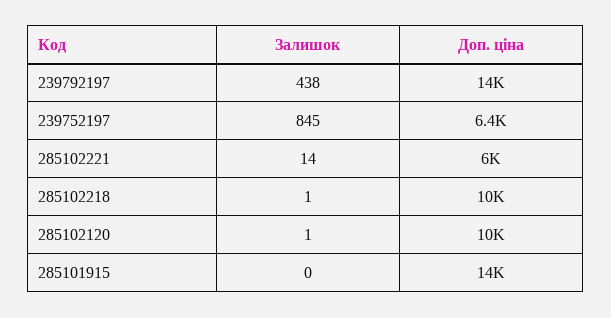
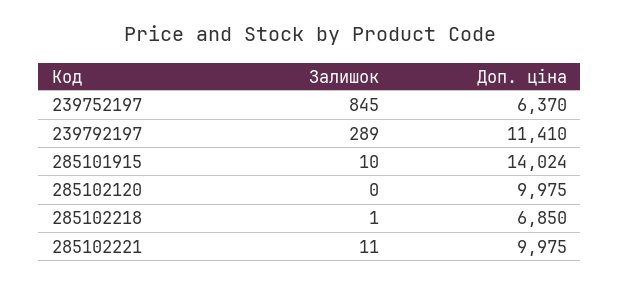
  {
    "Залишок": {
-     "239792197": 438,
+     "239792197": 289,
      "239752197": 845,
-     "285102221": 14,
+     "285102221": 11,
      "285102218": 1,
-     "285102120": 1,
+     "285102120": 0,
-     "285101915": 0
+     "285101915": 10
    },
    "Доп. ціна": {
-     "239792197": 14000,
+     "239792197": 11410,
      "239752197": 6370,
-     "285102221": 6000,
+     "285102221": 9975,
-     "285102218": 10000,
+     "285102218": 6850,
      "285102120": 9975,
      "285101915": 14024
    }
  }

